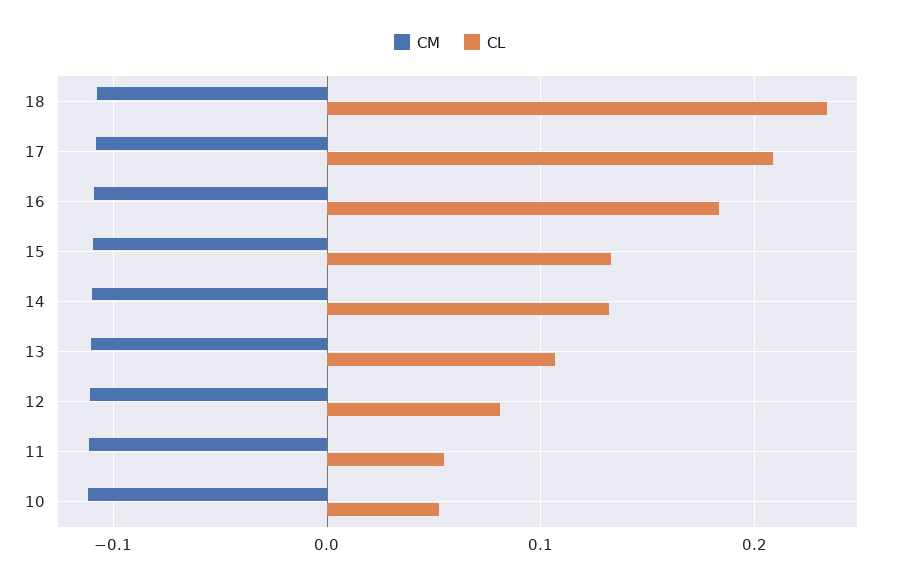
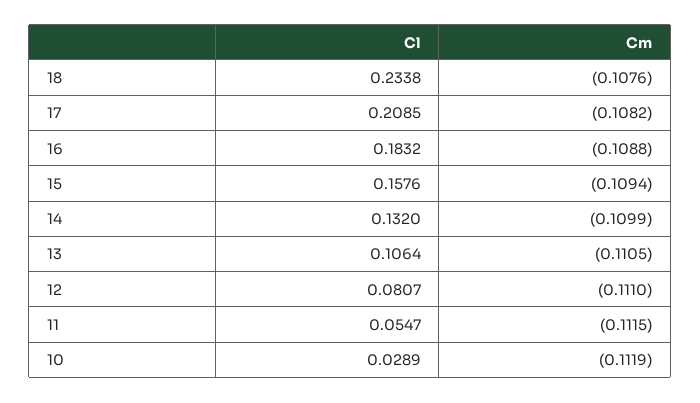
  {
    "CM": {
      "18": -0.1076,
      "17": -0.1082,
      "16": -0.1088,
      "15": -0.1094,
      "14": -0.1099,
      "13": -0.1105,
      "12": -0.111,
      "11": -0.1115,
      "10": -0.1119
    },
    "CL": {
      "18": 0.2338,
      "17": 0.2085,
      "16": 0.1832,
-     "15": 0.13,
+     "15": 0.1576,
      "14": 0.132,
      "13": 0.1064,
      "12": 0.0807,
      "11": 0.0547,
-     "10": 0.05
+     "10": 0.0289
    }
  }

